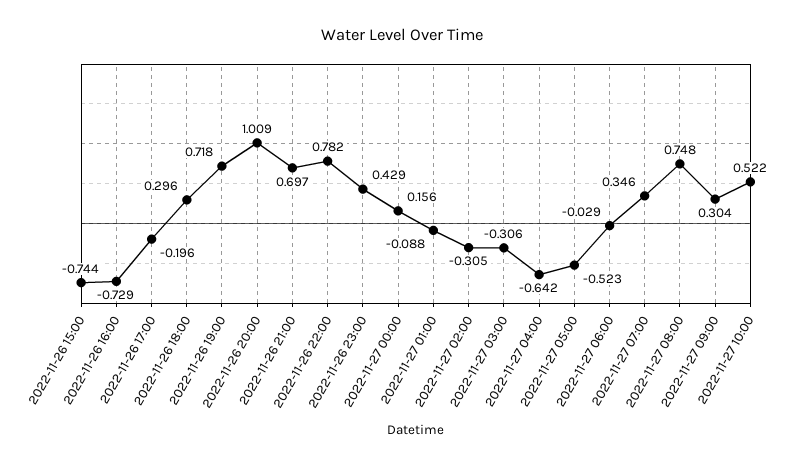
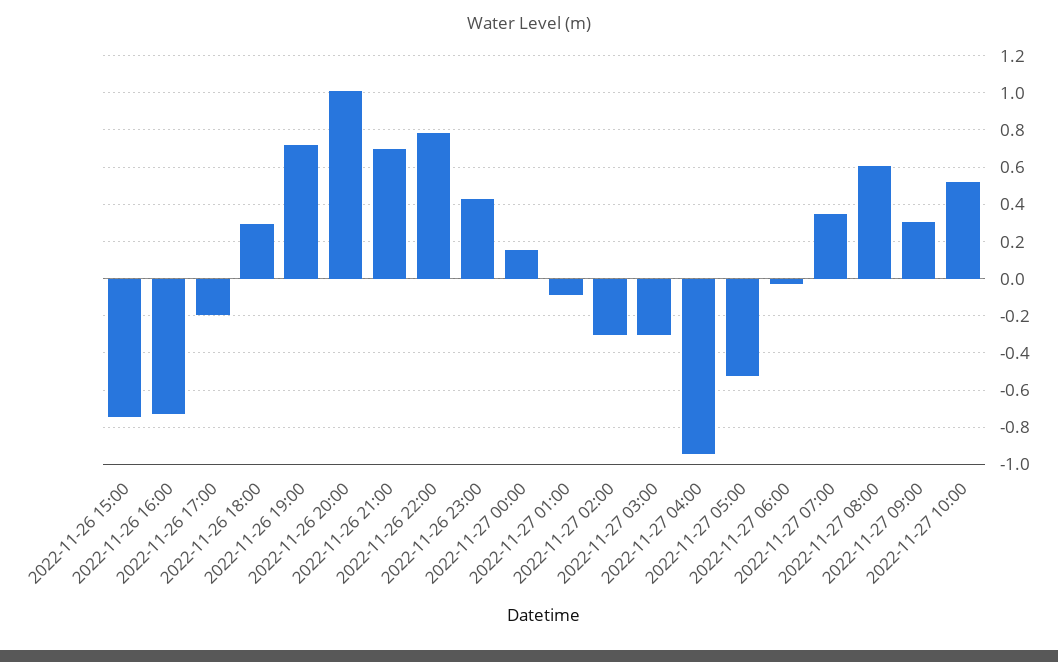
  {
    "2022-11-26 15:00": -0.744,
    "2022-11-26 16:00": -0.729,
    "2022-11-26 17:00": -0.196,
    "2022-11-26 18:00": 0.296,
    "2022-11-26 19:00": 0.718,
    "2022-11-26 20:00": 1.009,
    "2022-11-26 21:00": 0.697,
    "2022-11-26 22:00": 0.782,
    "2022-11-26 23:00": 0.429,
    "2022-11-27 00:00": 0.156,
    "2022-11-27 01:00": -0.088,
    "2022-11-27 02:00": -0.305,
    "2022-11-27 03:00": -0.306,
-   "2022-11-27 04:00": -0.642,
+   "2022-11-27 04:00": -0.95,
    "2022-11-27 05:00": -0.523,
    "2022-11-27 06:00": -0.029,
    "2022-11-27 07:00": 0.346,
-   "2022-11-27 08:00": 0.748,
+   "2022-11-27 08:00": 0.6,
    "2022-11-27 09:00": 0.304,
    "2022-11-27 10:00": 0.522
  }

